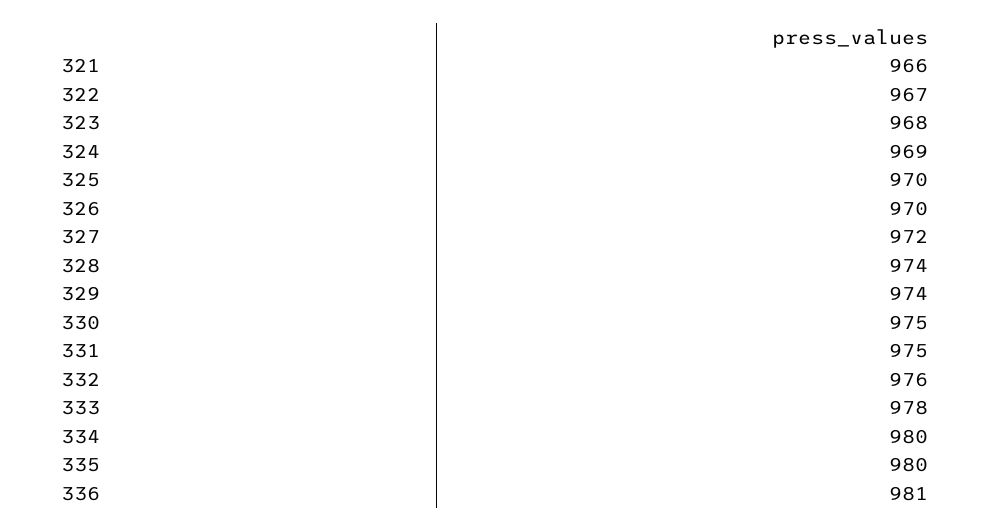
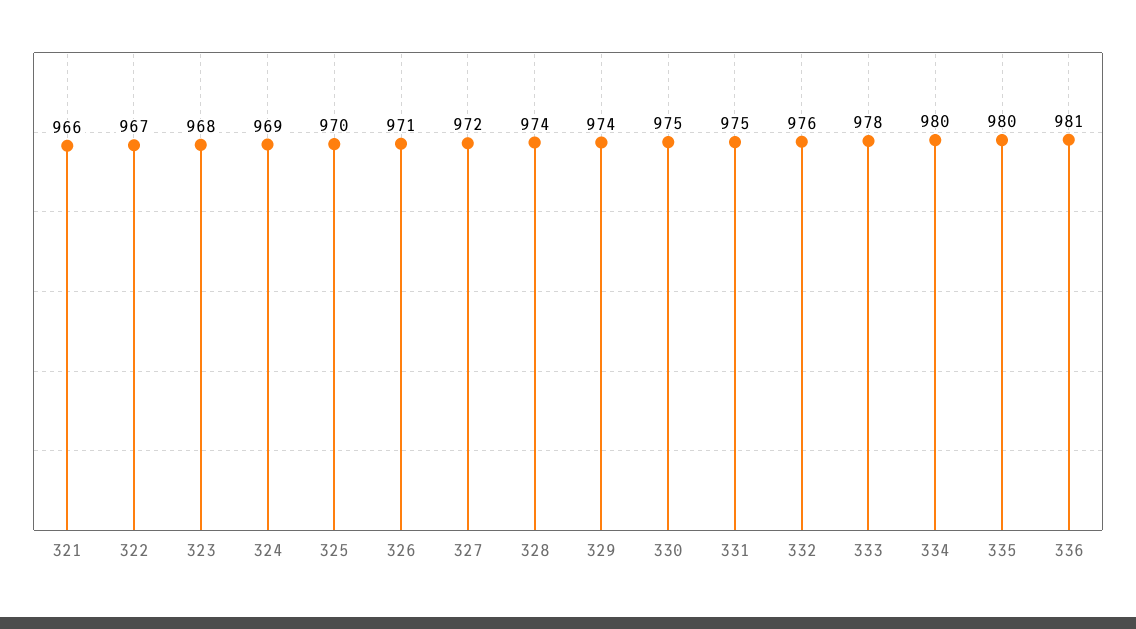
  {
    "321": 966,
    "322": 967,
    "323": 968,
    "324": 969,
    "325": 970,
-   "326": 970,
+   "326": 971,
    "327": 972,
    "328": 974,
    "329": 974,
    "330": 975,
    "331": 975,
    "332": 976,
    "333": 978,
    "334": 980,
    "335": 980,
    "336": 981
  }

